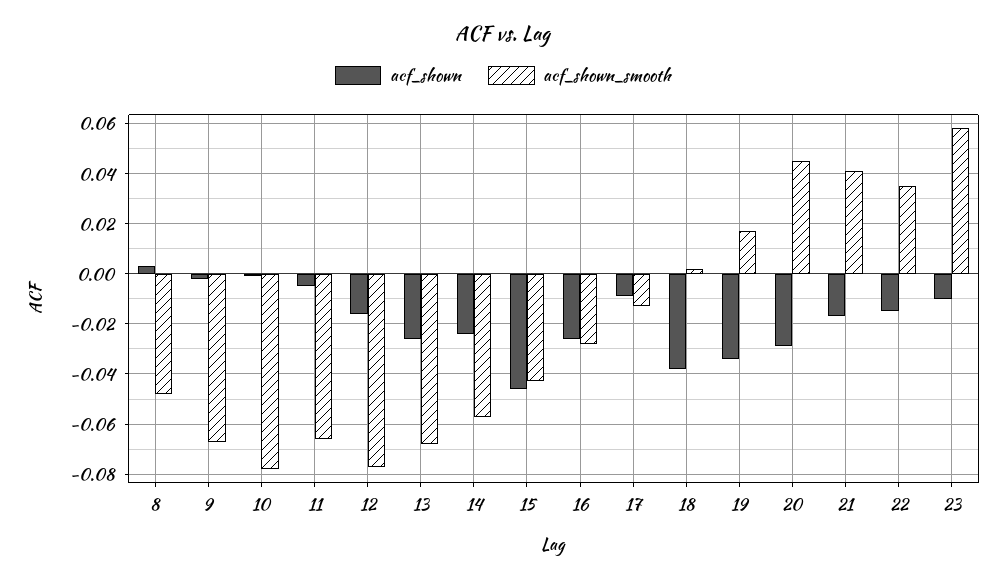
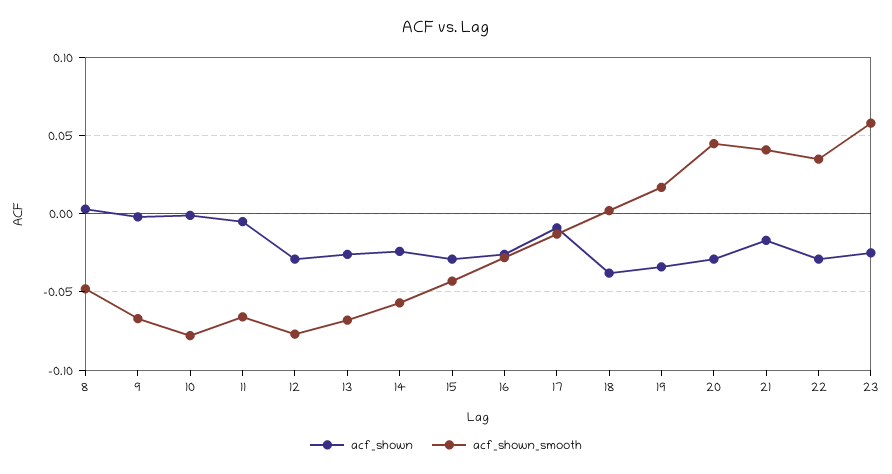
  {
    "acf_shown": {
      "8": 0.005,
      "9": 0,
      "10": 0,
      "11": -0.005,
-     "12": -0.015,
+     "12": -0.03,
      "13": -0.025,
      "14": -0.025,
-     "15": -0.045,
+     "15": -0.03,
      "16": -0.025,
      "17": -0.01,
      "18": -0.04,
      "19": -0.035,
      "20": -0.03,
      "21": -0.015,
-     "22": -0.015,
+     "22": -0.03,
-     "23": -0.01
+     "23": -0.025
    },
    "acf_shown_smooth": {
      "8": -0.05,
      "9": -0.065,
      "10": -0.08,
      "11": -0.065,
      "12": -0.075,
      "13": -0.07,
      "14": -0.055,
      "15": -0.045,
      "16": -0.03,
      "17": -0.015,
      "18": 0,
      "19": 0.015,
      "20": 0.045,
      "21": 0.04,
      "22": 0.035,
      "23": 0.06
    }
  }

